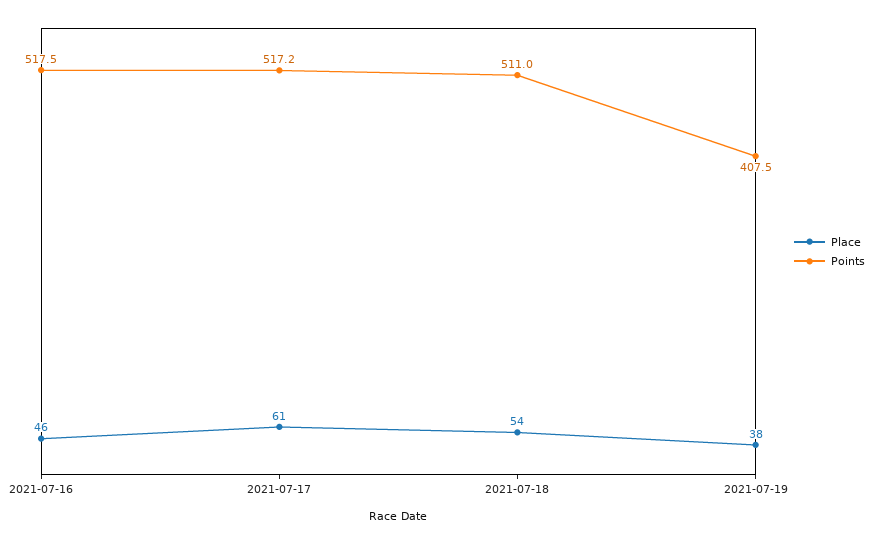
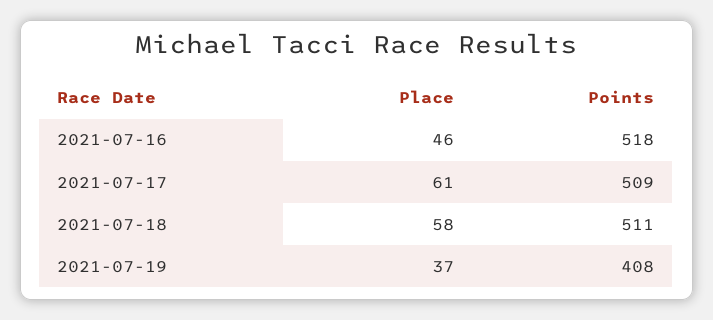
  {
    "Place": {
      "2021-07-16": 46,
      "2021-07-17": 61,
-     "2021-07-18": 54,
+     "2021-07-18": 58,
-     "2021-07-19": 38
+     "2021-07-19": 37
    },
    "Points": {
      "2021-07-16": 517.5,
-     "2021-07-17": 517.2,
+     "2021-07-17": 509,
      "2021-07-18": 511,
      "2021-07-19": 407.5
    }
  }

